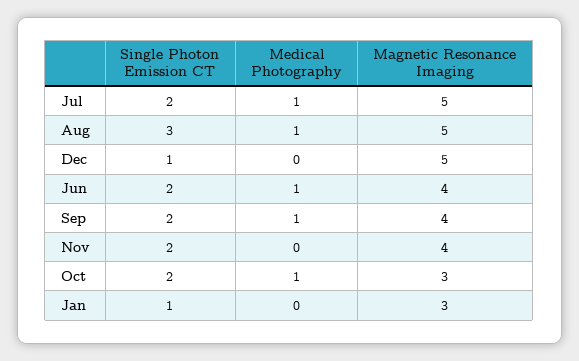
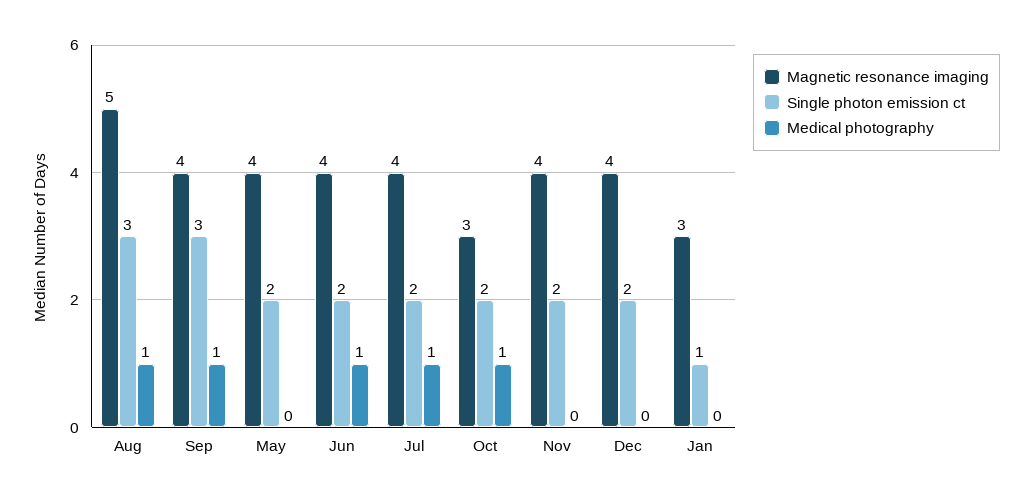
  {
    "Single Photon Emission CT": {
      "Jul": 2,
      "Aug": 3,
-     "Dec": 1,
+     "Dec": 2,
      "Jun": 2,
-     "Sep": 2,
+     "Sep": 3,
      "Nov": 2,
      "Oct": 2,
-     "Jan": 1
+     "Jan": 1,
+     "May": 2
    },
    "Medical Photography": {
      "Jul": 1,
      "Aug": 1,
      "Dec": 0,
      "Jun": 1,
      "Sep": 1,
      "Nov": 0,
      "Oct": 1,
-     "Jan": 0
+     "Jan": 0,
+     "May": 0
    },
    "Magnetic Resonance Imaging": {
-     "Jul": 5,
+     "Jul": 4,
      "Aug": 5,
-     "Dec": 5,
+     "Dec": 4,
      "Jun": 4,
      "Sep": 4,
      "Nov": 4,
      "Oct": 3,
-     "Jan": 3
+     "Jan": 3,
+     "May": 4
    }
  }

